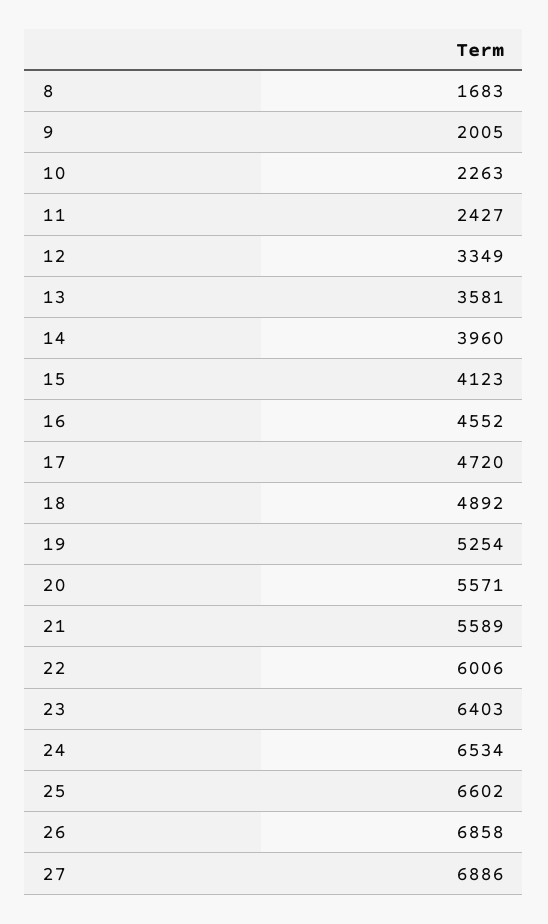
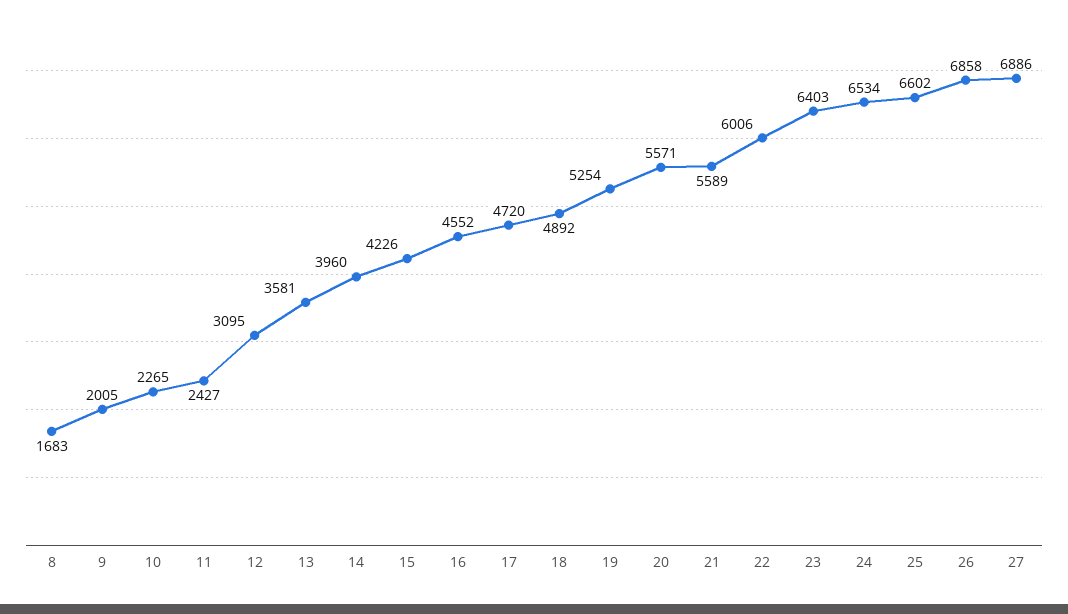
  {
    "8": 1683,
    "9": 2005,
-   "10": 2263,
+   "10": 2265,
    "11": 2427,
-   "12": 3349,
+   "12": 3095,
    "13": 3581,
    "14": 3960,
-   "15": 4123,
+   "15": 4226,
    "16": 4552,
    "17": 4720,
    "18": 4892,
    "19": 5254,
    "20": 5571,
    "21": 5589,
    "22": 6006,
    "23": 6403,
    "24": 6534,
    "25": 6602,
    "26": 6858,
    "27": 6886
  }

